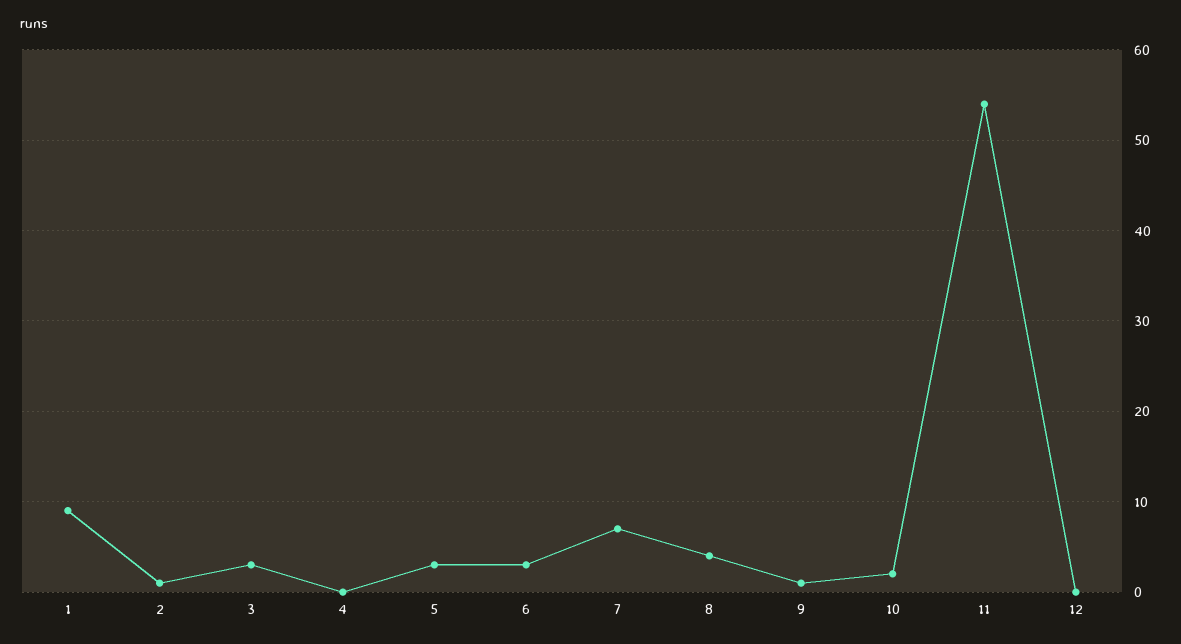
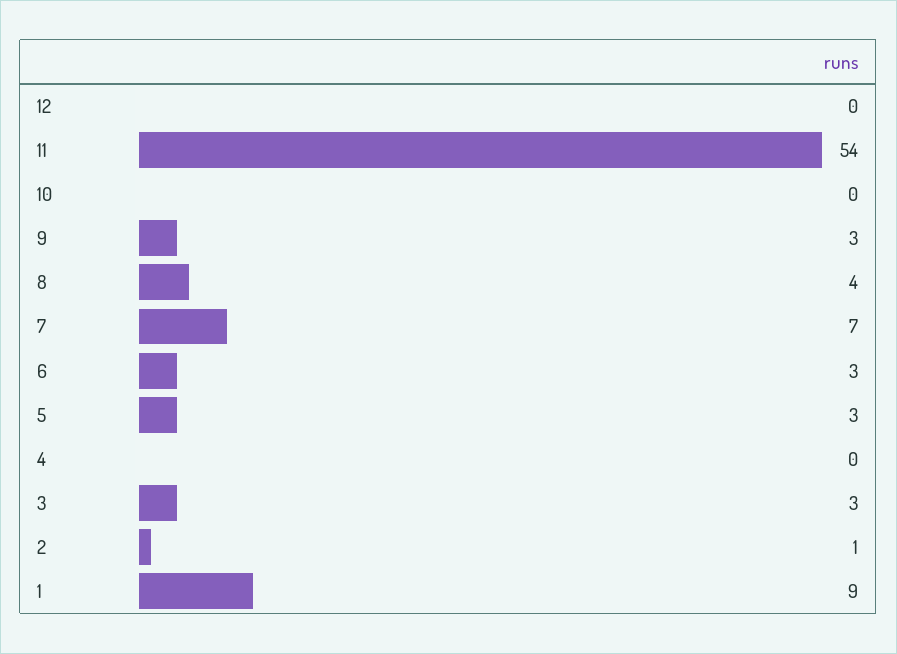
  {
    "1": 9,
    "2": 1,
    "3": 3,
    "4": 0,
    "5": 3,
    "6": 3,
    "7": 7,
    "8": 4,
-   "9": 1,
+   "9": 3,
-   "10": 2,
+   "10": 0,
    "11": 54,
    "12": 0
  }

